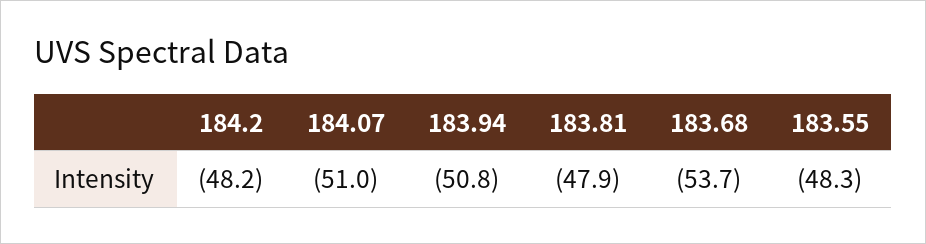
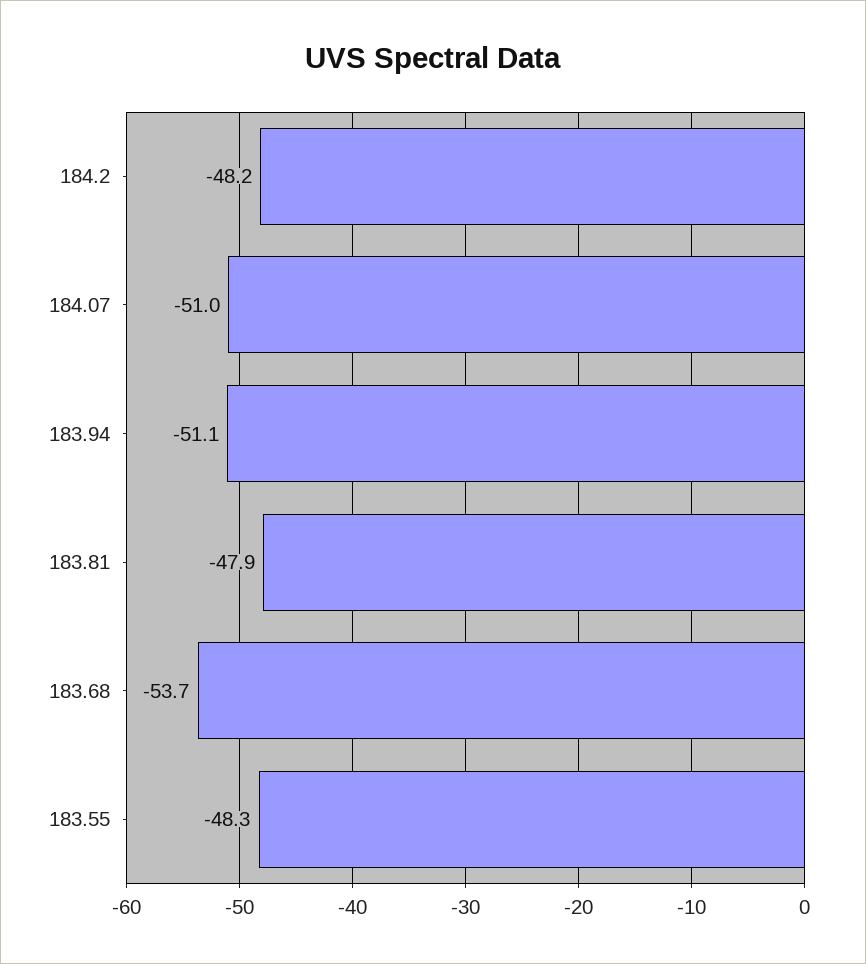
  {
    "184.2": -48.2,
    "184.07": -51,
-   "183.94": -50.8,
+   "183.94": -51.1,
    "183.81": -47.9,
    "183.68": -53.7,
    "183.55": -48.3
  }

